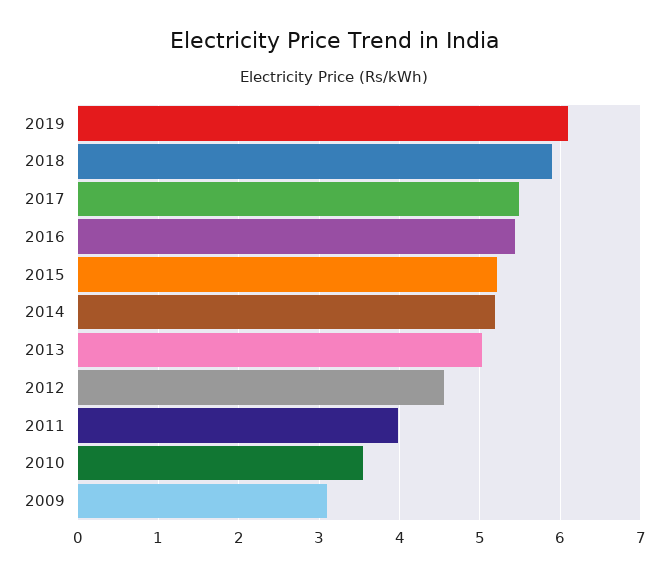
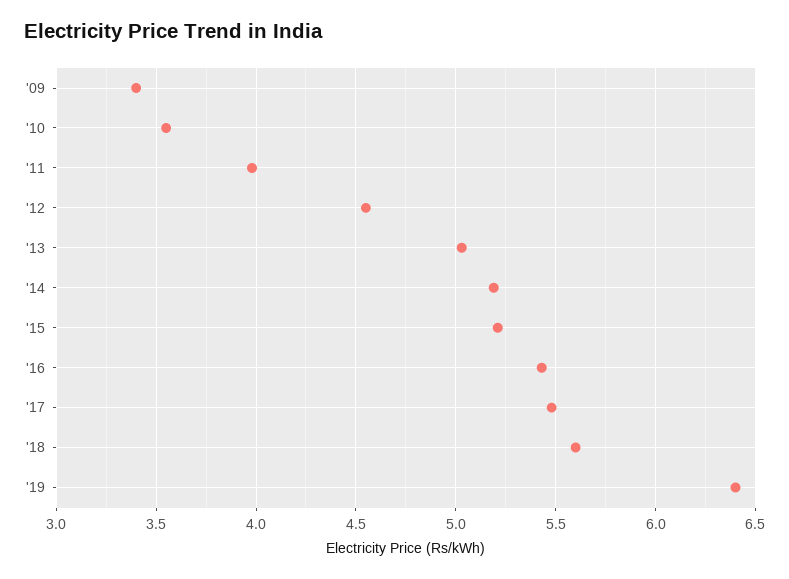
  {
-   "2019": 6.1,
+   "2019": 6.4,
-   "2018": 5.9,
+   "2018": 5.6,
    "2017": 5.5,
    "2016": 5.45,
    "2015": 5.2,
    "2014": 5.2,
    "2013": 5.05,
    "2012": 4.55,
    "2011": 4,
    "2010": 3.55,
-   "2009": 3.1
+   "2009": 3.4
  }

